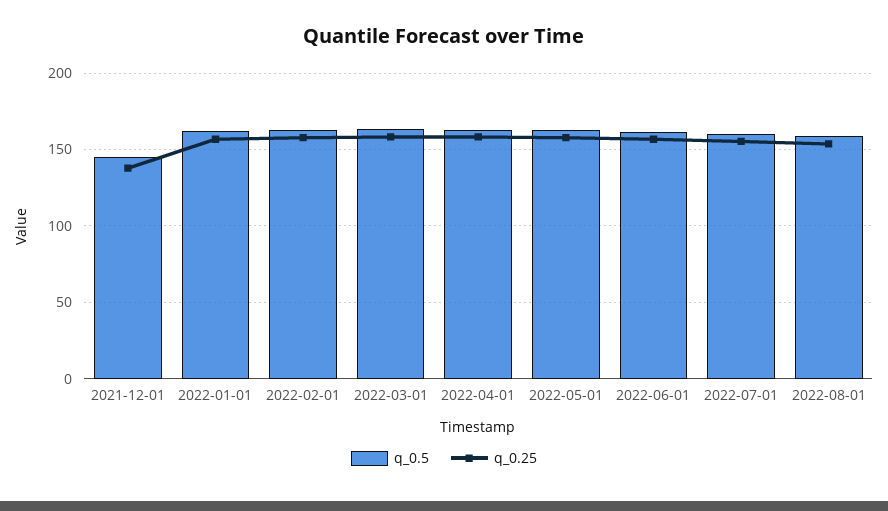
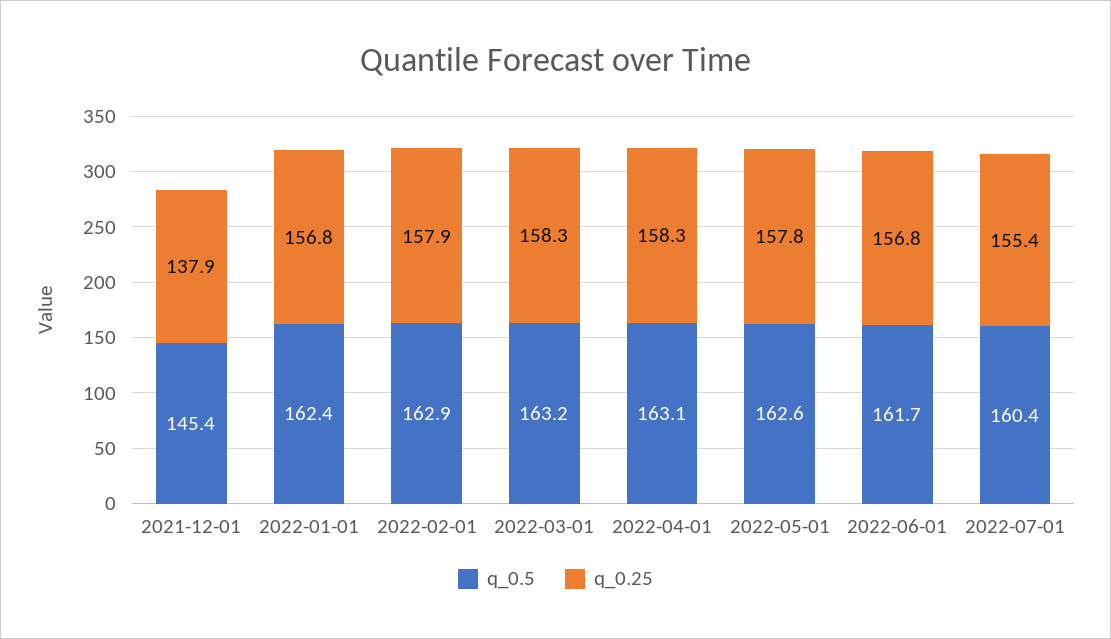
  {
    "q_0.5": {
      "2021-12-01": 145.4,
      "2022-01-01": 162.4,
      "2022-02-01": 162.9,
      "2022-03-01": 163.2,
      "2022-04-01": 163.1,
      "2022-05-01": 162.6,
      "2022-06-01": 161.7,
-     "2022-07-01": 160.4,
+     "2022-07-01": 160.4
-     "2022-08-01": 160
    },
    "q_0.25": {
      "2021-12-01": 137.9,
      "2022-01-01": 156.8,
      "2022-02-01": 157.9,
      "2022-03-01": 158.3,
      "2022-04-01": 158.3,
      "2022-05-01": 157.8,
      "2022-06-01": 156.8,
-     "2022-07-01": 155.4,
+     "2022-07-01": 155.4
-     "2022-08-01": 155
    }
  }

